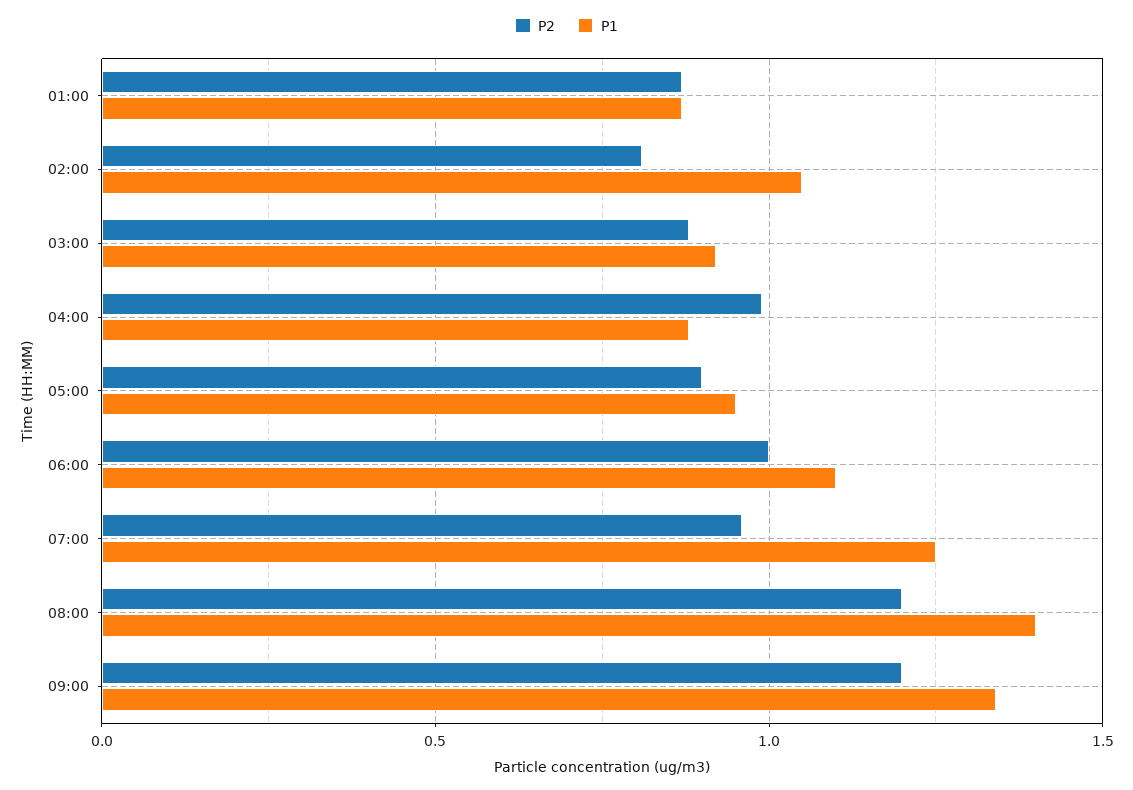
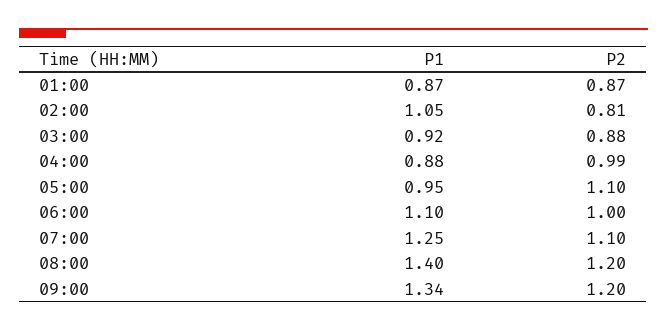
  {
    "P2": {
      "01:00": 0.87,
      "02:00": 0.81,
      "03:00": 0.88,
      "04:00": 0.99,
-     "05:00": 0.9,
+     "05:00": 1.1,
      "06:00": 1,
-     "07:00": 0.95,
+     "07:00": 1.1,
      "08:00": 1.2,
      "09:00": 1.2
    },
    "P1": {
      "01:00": 0.87,
      "02:00": 1.05,
      "03:00": 0.92,
      "04:00": 0.88,
      "05:00": 0.95,
      "06:00": 1.1,
      "07:00": 1.25,
      "08:00": 1.4,
      "09:00": 1.34
    }
  }

